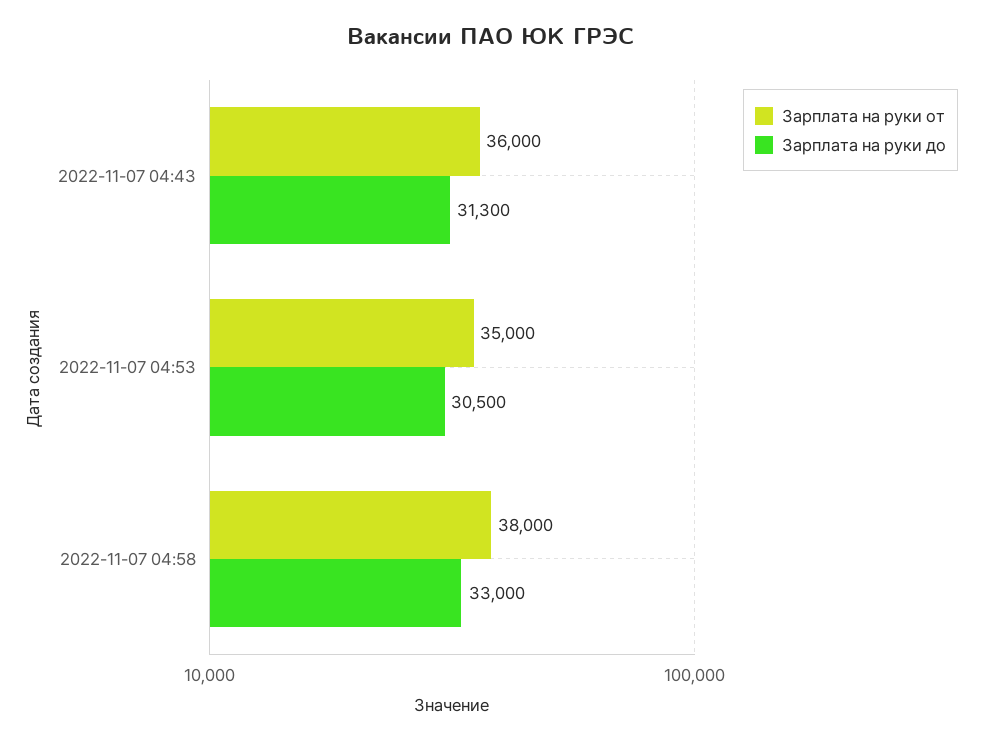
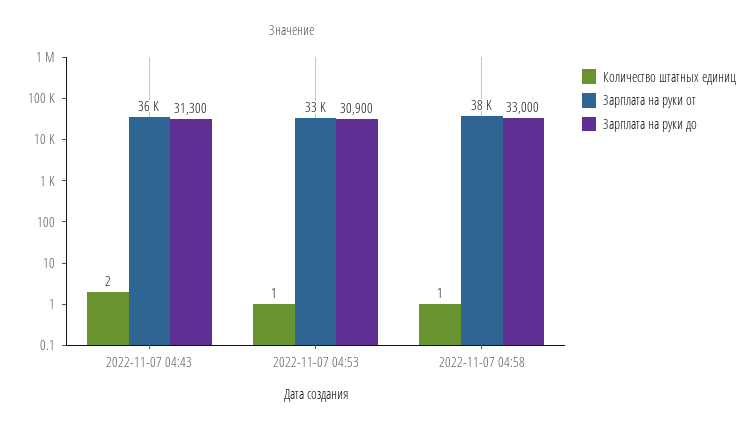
  {
    "Зарплата на руки от": {
      "2022-11-07 04:43": 36000,
-     "2022-11-07 04:53": 35000,
+     "2022-11-07 04:53": 33000,
      "2022-11-07 04:58": 38000
    },
    "Зарплата на руки до": {
      "2022-11-07 04:43": 31300,
-     "2022-11-07 04:53": 30500,
+     "2022-11-07 04:53": 30900,
      "2022-11-07 04:58": 33000
-   }
+   },
+   "Количество штатных единиц": {
+     "2022-11-07 04:43": 2,
+     "2022-11-07 04:53": 1,
+     "2022-11-07 04:58": 1
+   }
  }

